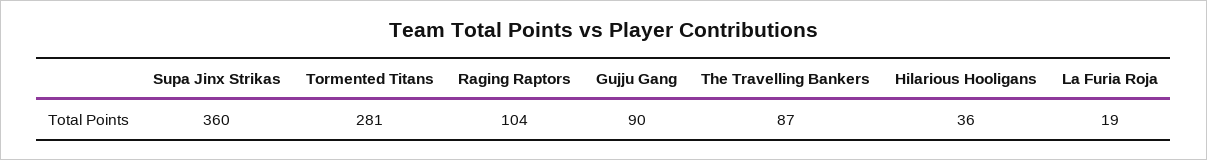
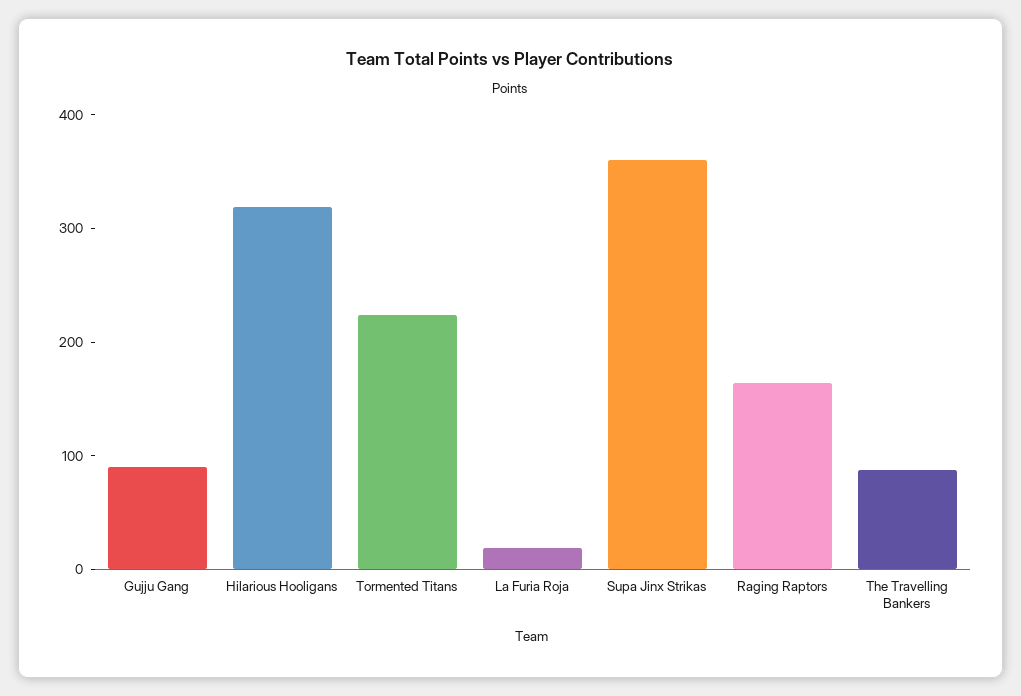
  {
    "Supa Jinx Strikas": 360,
-   "Tormented Titans": 281,
+   "Tormented Titans": 220,
-   "Raging Raptors": 104,
+   "Raging Raptors": 160,
    "Gujju Gang": 90,
    "The Travelling Bankers": 87,
-   "Hilarious Hooligans": 36,
+   "Hilarious Hooligans": 320,
    "La Furia Roja": 19
  }

